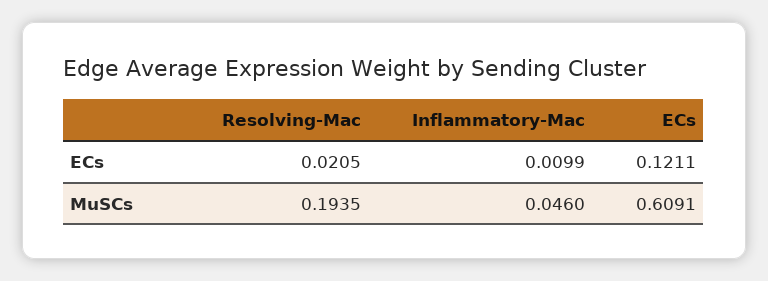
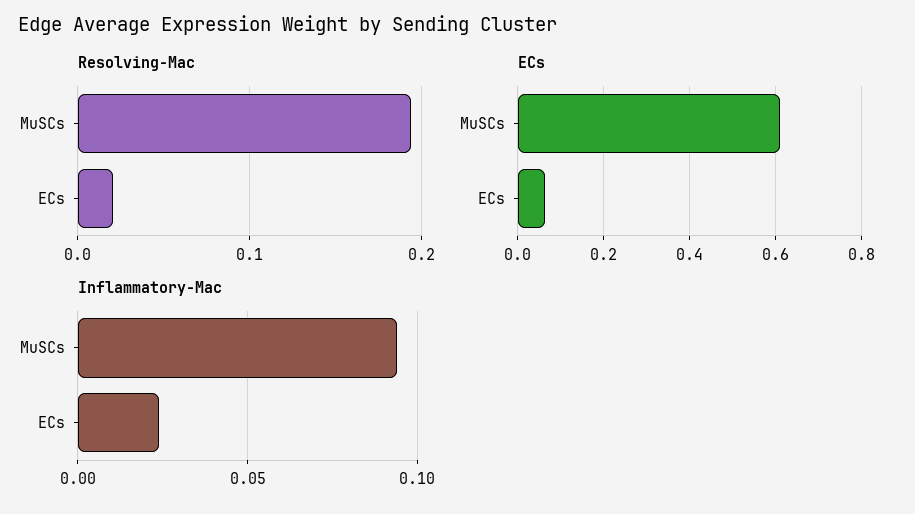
  {
    "Resolving-Mac": {
      "ECs": 0.0205,
      "MuSCs": 0.1935
    },
    "Inflammatory-Mac": {
-     "ECs": 0.0099,
+     "ECs": 0.025,
-     "MuSCs": 0.046
+     "MuSCs": 0.095
    },
    "ECs": {
-     "ECs": 0.1211,
+     "ECs": 0.06,
      "MuSCs": 0.6091
    }
  }

